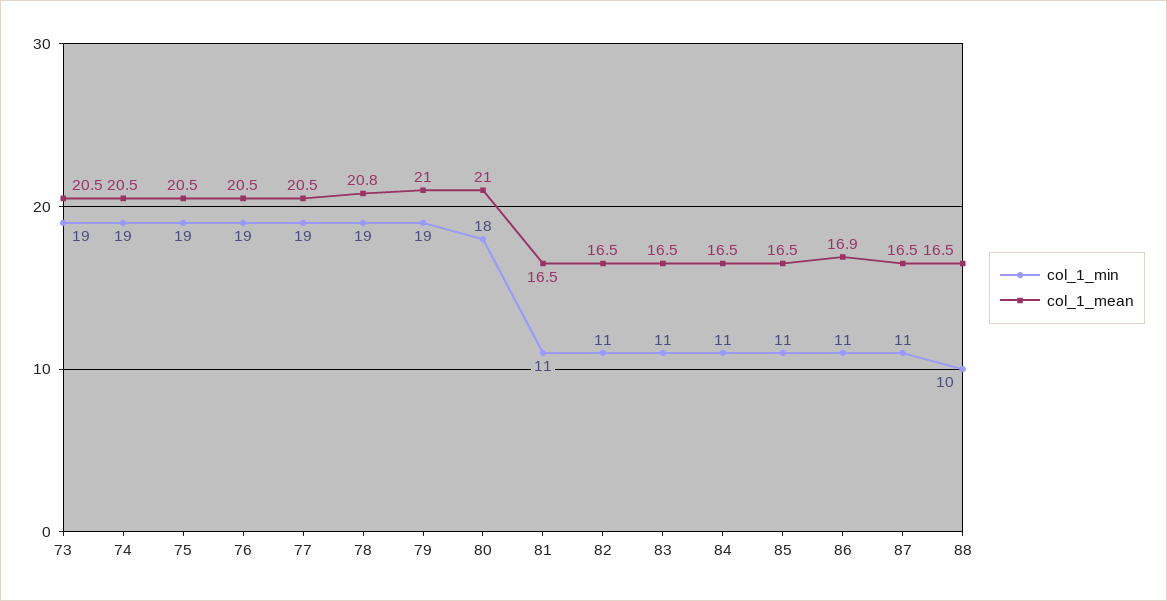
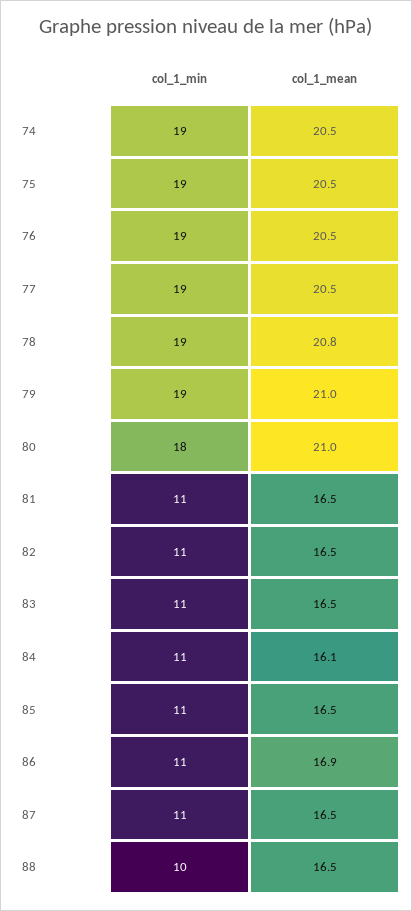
  {
    "col_1_min": {
-     "73": 19,
      "74": 19,
      "75": 19,
      "76": 19,
      "77": 19,
      "78": 19,
      "79": 19,
      "80": 18,
      "81": 11,
      "82": 11,
      "83": 11,
      "84": 11,
      "85": 11,
      "86": 11,
      "87": 11,
      "88": 10
    },
    "col_1_mean": {
-     "73": 20.5,
      "74": 20.5,
      "75": 20.5,
      "76": 20.5,
      "77": 20.5,
      "78": 20.8,
      "79": 21,
      "80": 21,
      "81": 16.5,
      "82": 16.5,
      "83": 16.5,
-     "84": 16.5,
+     "84": 16.1,
      "85": 16.5,
      "86": 16.9,
      "87": 16.5,
      "88": 16.5
    }
  }

